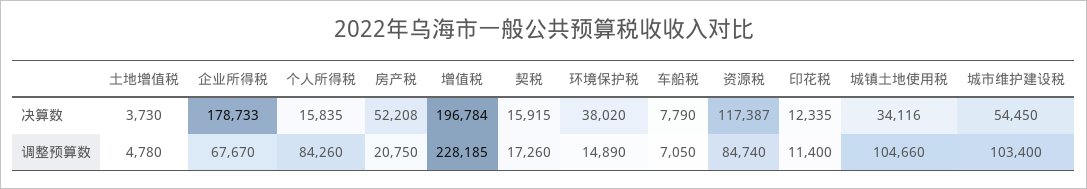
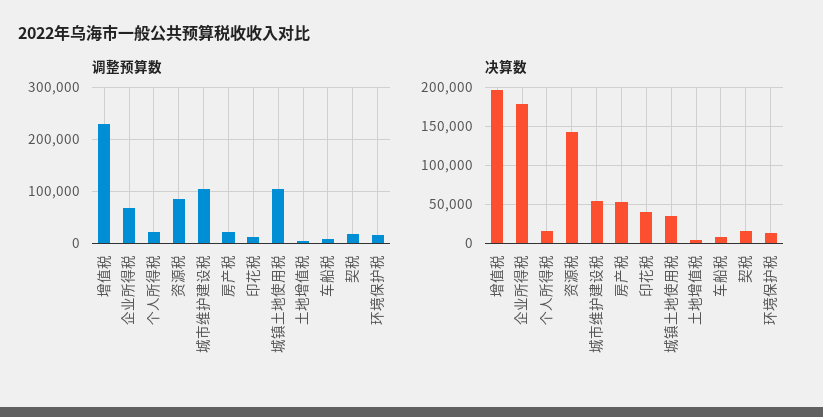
  {
    "决算数": {
      "土地增值税": 3730,
      "企业所得税": 178733,
      "个人所得税": 15835,
      "房产税": 52208,
      "增值税": 196784,
      "契税": 15915,
-     "环境保护税": 38020,
+     "环境保护税": 10000,
      "车船税": 7790,
-     "资源税": 117387,
+     "资源税": 140000,
-     "印花税": 12335,
+     "印花税": 40000,
      "城镇土地使用税": 34116,
      "城市维护建设税": 54450
    },
    "调整预算数": {
      "土地增值税": 4780,
      "企业所得税": 67670,
-     "个人所得税": 84260,
+     "个人所得税": 20000,
      "房产税": 20750,
      "增值税": 228185,
      "契税": 17260,
      "环境保护税": 14890,
      "车船税": 7050,
      "资源税": 84740,
      "印花税": 11400,
      "城镇土地使用税": 104660,
      "城市维护建设税": 103400
    }
  }

